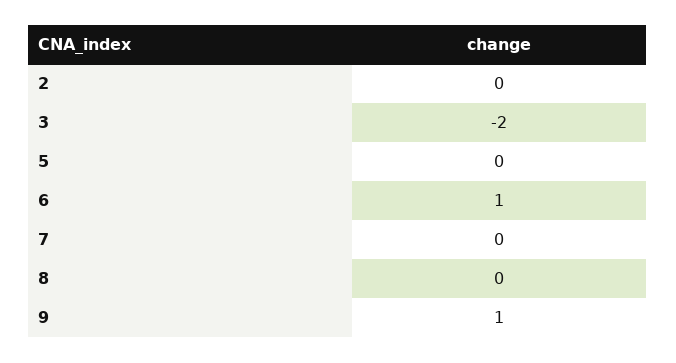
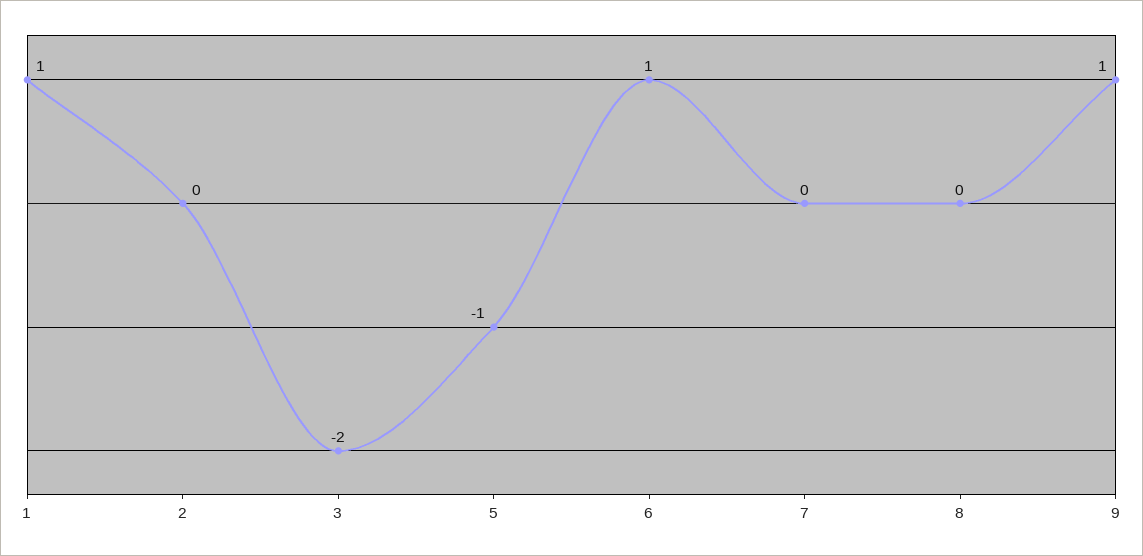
  {
    "2": 0,
    "3": -2,
-   "5": 0,
+   "5": -1,
    "6": 1,
    "7": 0,
    "8": 0,
-   "9": 1
+   "9": 1,
+   "1": 1
  }

